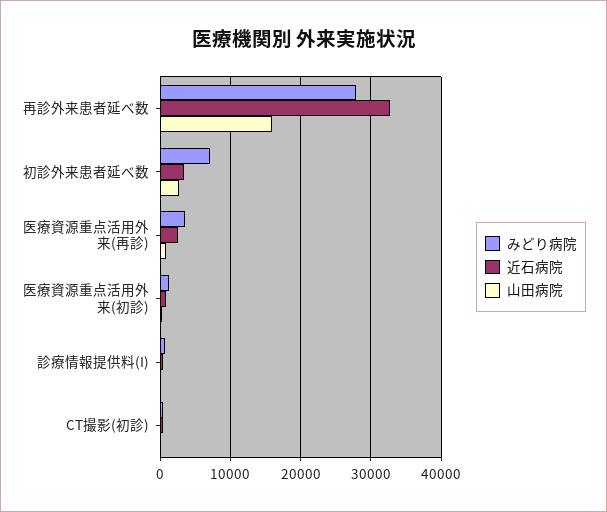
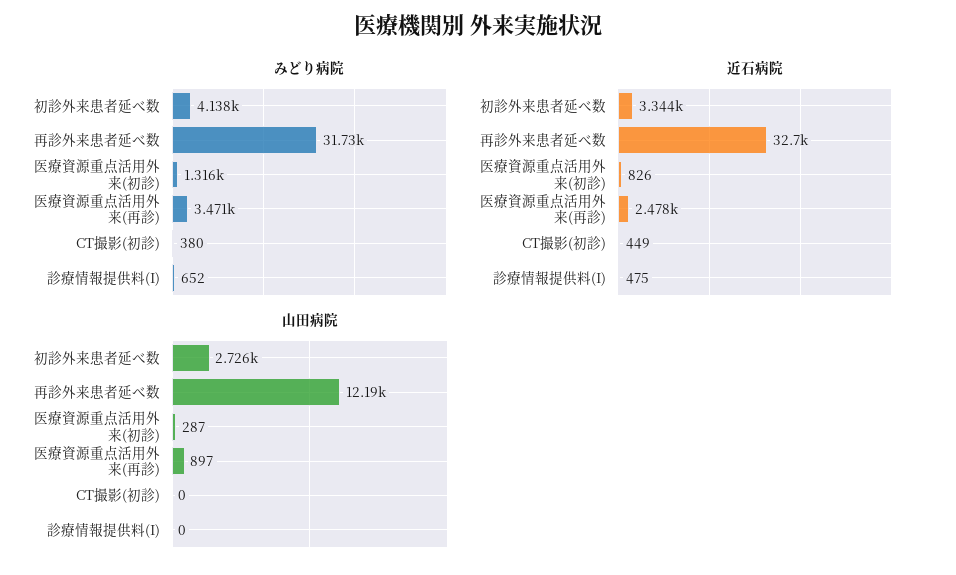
  {
    "みどり病院": {
-     "再診外来患者延べ数": 28000,
+     "再診外来患者延べ数": 31730,
-     "初診外来患者延べ数": 7000,
+     "初診外来患者延べ数": 4138,
      "医療資源重点活用外来(再診)": 3471,
      "医療資源重点活用外来(初診)": 1316,
      "診療情報提供料(I)": 652,
      "CT撮影(初診)": 380
    },
    "近石病院": {
      "再診外来患者延べ数": 32700,
      "初診外来患者延べ数": 3344,
      "医療資源重点活用外来(再診)": 2478,
      "医療資源重点活用外来(初診)": 826,
      "診療情報提供料(I)": 475,
      "CT撮影(初診)": 449
    },
    "山田病院": {
-     "再診外来患者延べ数": 16000,
+     "再診外来患者延べ数": 12190,
      "初診外来患者延べ数": 2726,
      "医療資源重点活用外来(再診)": 897,
      "医療資源重点活用外来(初診)": 287,
      "診療情報提供料(I)": 0,
      "CT撮影(初診)": 0
    }
  }

